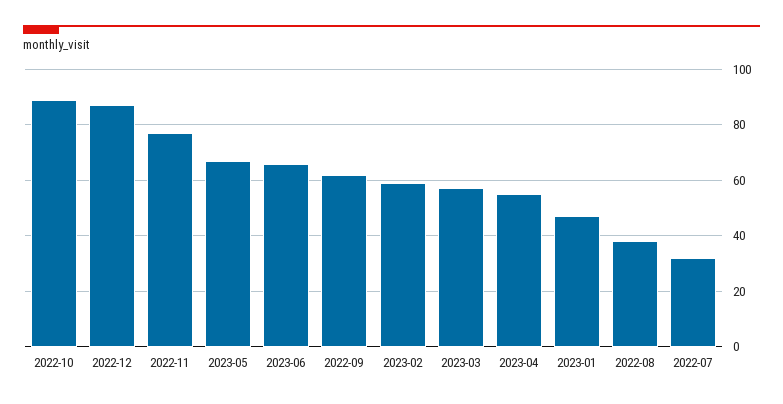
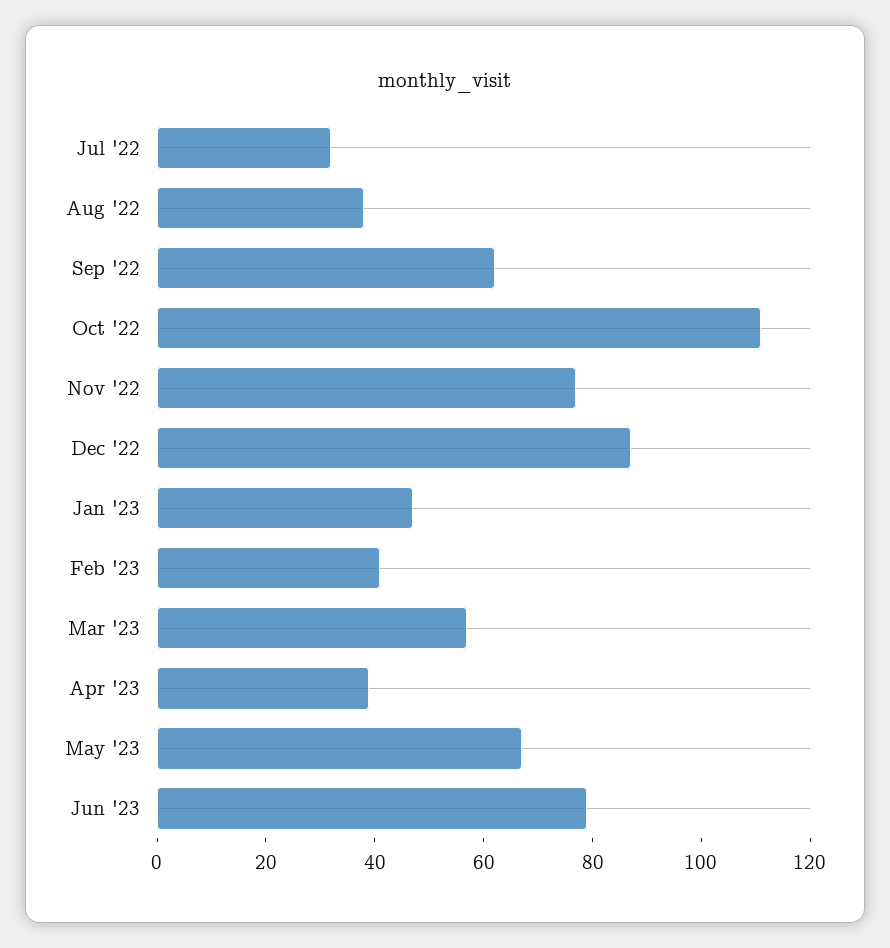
  {
-   "2022-10": 90,
+   "2022-10": 110,
    "2022-12": 85,
    "2022-11": 75,
    "2023-05": 65,
-   "2023-06": 65,
+   "2023-06": 80,
    "2022-09": 60,
-   "2023-02": 60,
+   "2023-02": 40,
    "2023-03": 55,
-   "2023-04": 55,
+   "2023-04": 40,
    "2023-01": 45,
    "2022-08": 40,
    "2022-07": 30
  }

